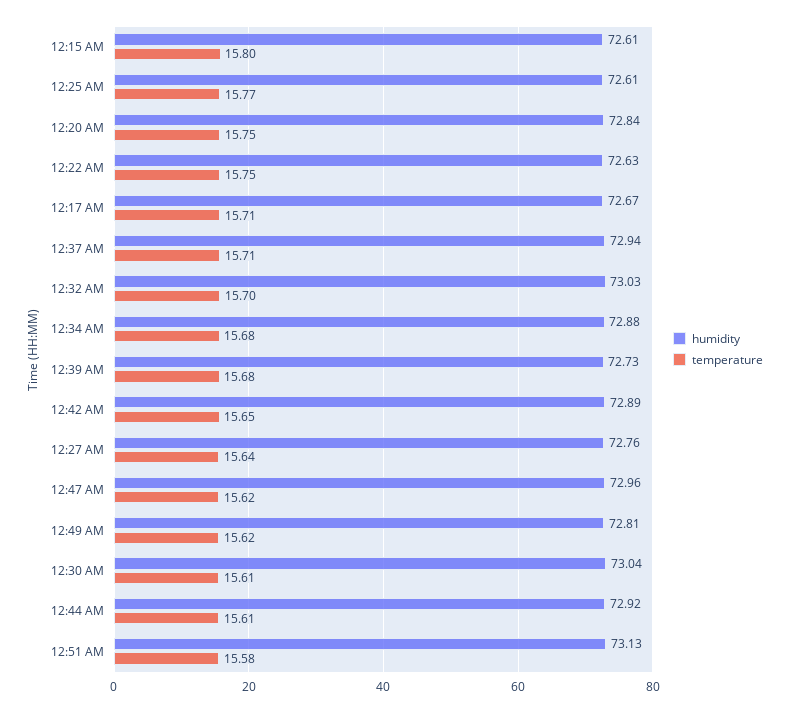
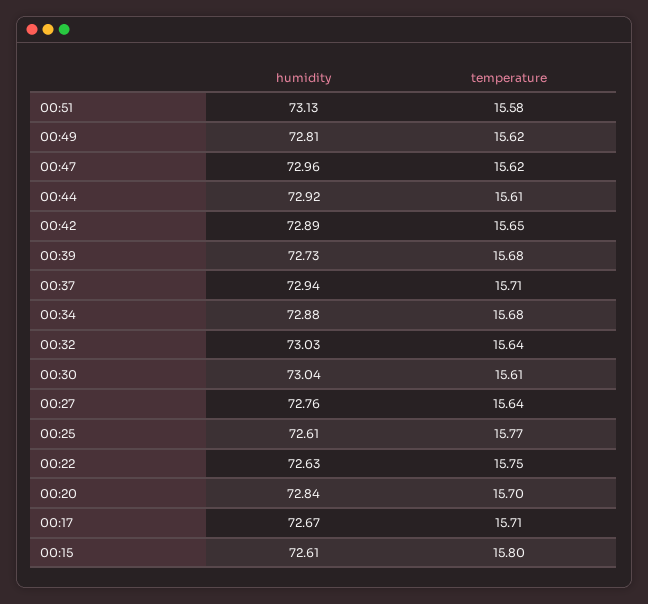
  {
    "humidity": {
      "12:15 AM": 72.61,
      "12:25 AM": 72.61,
      "12:20 AM": 72.84,
      "12:22 AM": 72.63,
      "12:17 AM": 72.67,
      "12:37 AM": 72.94,
      "12:32 AM": 73.03,
      "12:34 AM": 72.88,
      "12:39 AM": 72.73,
      "12:42 AM": 72.89,
      "12:27 AM": 72.76,
      "12:47 AM": 72.96,
      "12:49 AM": 72.81,
      "12:30 AM": 73.04,
      "12:44 AM": 72.92,
      "12:51 AM": 73.13
    },
    "temperature": {
      "12:15 AM": 15.8,
      "12:25 AM": 15.77,
-     "12:20 AM": 15.75,
+     "12:20 AM": 15.7,
      "12:22 AM": 15.75,
      "12:17 AM": 15.71,
      "12:37 AM": 15.71,
-     "12:32 AM": 15.7,
+     "12:32 AM": 15.64,
      "12:34 AM": 15.68,
      "12:39 AM": 15.68,
      "12:42 AM": 15.65,
      "12:27 AM": 15.64,
      "12:47 AM": 15.62,
      "12:49 AM": 15.62,
      "12:30 AM": 15.61,
      "12:44 AM": 15.61,
      "12:51 AM": 15.58
    }
  }

